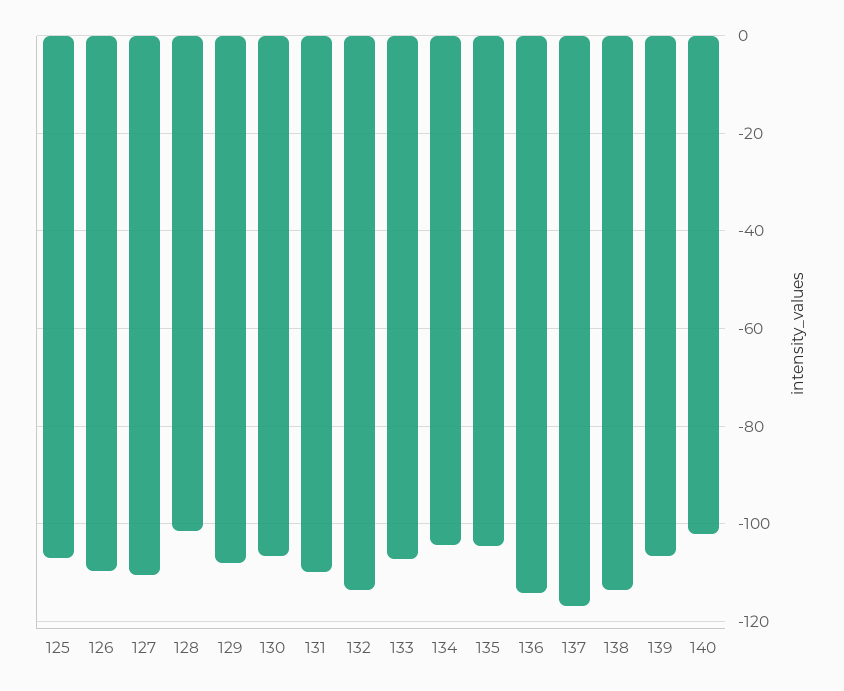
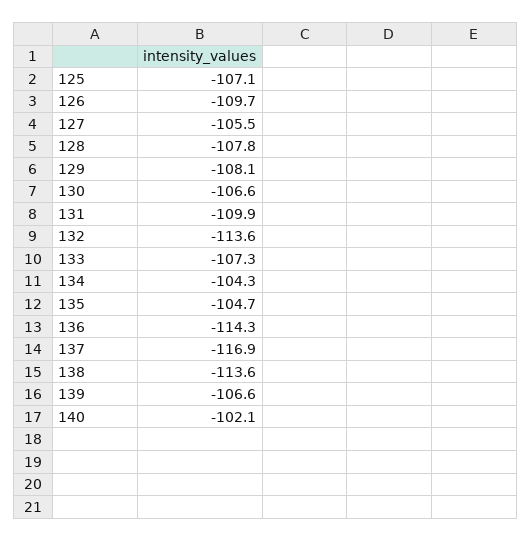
  {
    "125": -107.1,
    "126": -109.7,
-   "127": -110,
+   "127": -105.5,
-   "128": -102,
+   "128": -107.8,
    "129": -108.1,
    "130": -106.6,
    "131": -109.9,
    "132": -113.6,
    "133": -107.3,
    "134": -104.3,
    "135": -104.7,
    "136": -114.3,
    "137": -116.9,
    "138": -113.6,
    "139": -106.6,
    "140": -102.1
  }

